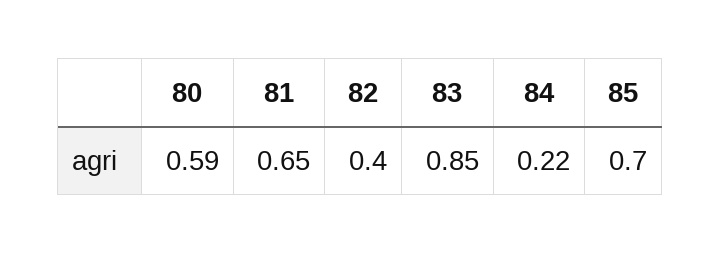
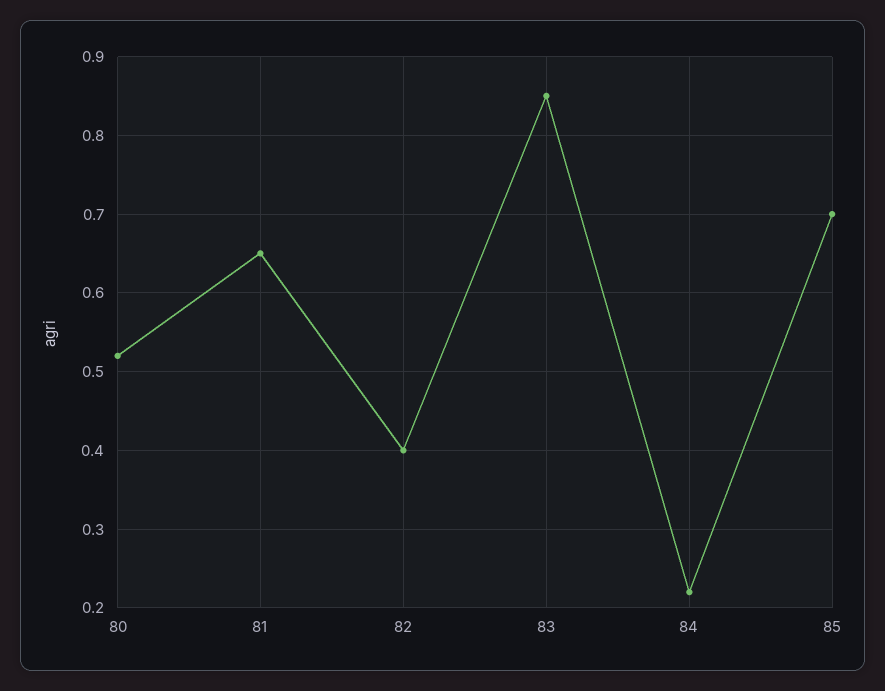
  {
-   "80": 0.59,
+   "80": 0.52,
    "81": 0.65,
    "82": 0.4,
    "83": 0.85,
    "84": 0.22,
    "85": 0.7
  }

